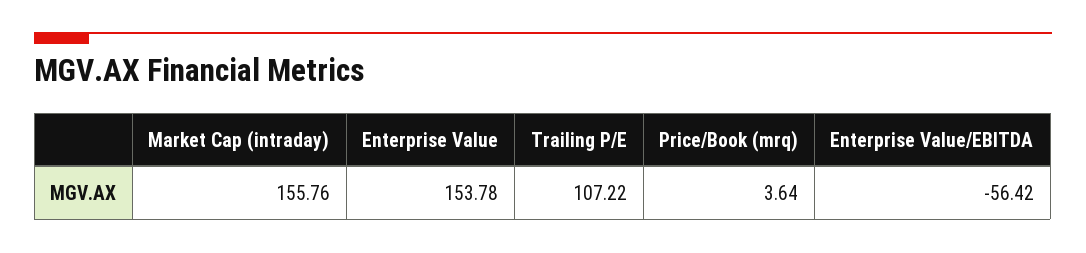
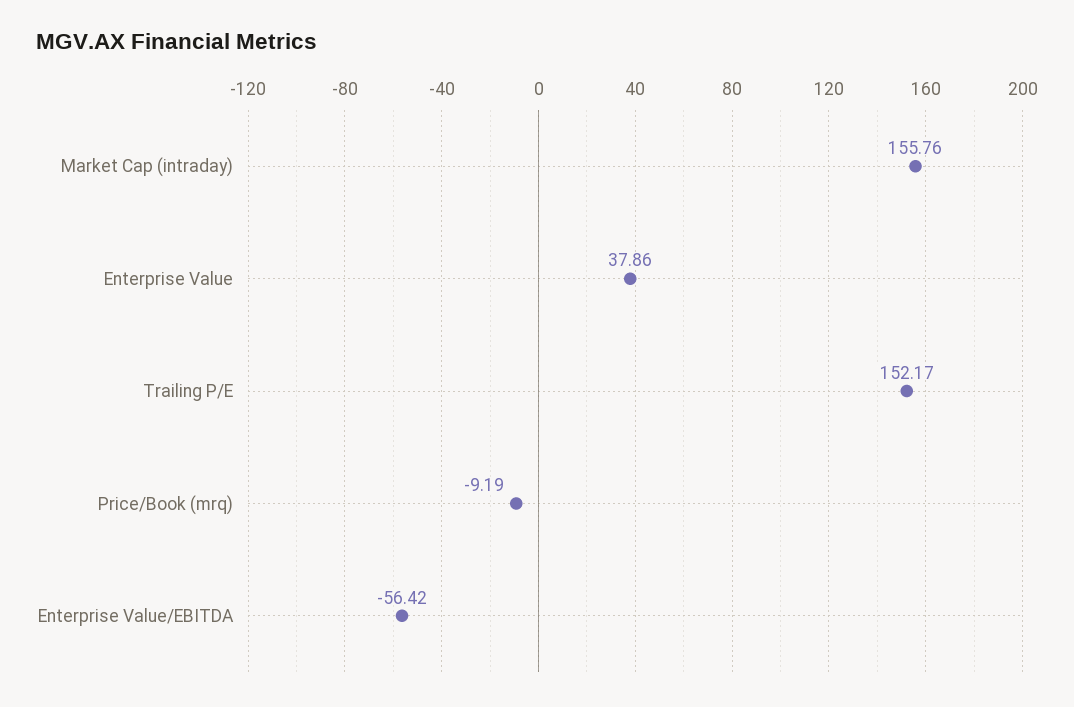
  {
    "Market Cap (intraday)": 155.76,
-   "Enterprise Value": 153.78,
+   "Enterprise Value": 37.86,
-   "Trailing P/E": 107.22,
+   "Trailing P/E": 152.17,
-   "Price/Book (mrq)": 3.64,
+   "Price/Book (mrq)": -9.19,
    "Enterprise Value/EBITDA": -56.42
  }

